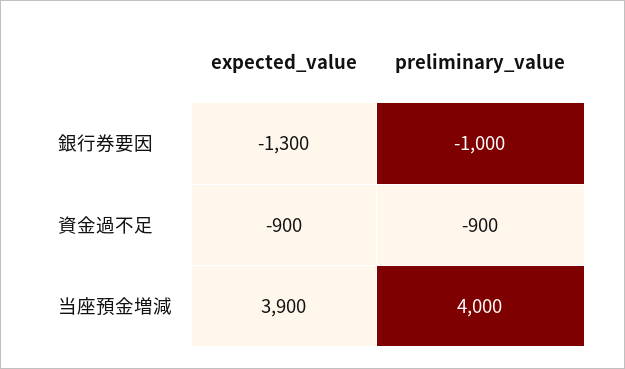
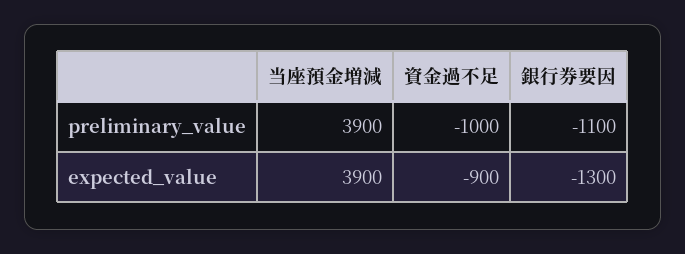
  {
    "expected_value": {
      "銀行券要因": -1300,
      "資金過不足": -900,
      "当座預金増減": 3900
    },
    "preliminary_value": {
-     "銀行券要因": -1000,
+     "銀行券要因": -1100,
-     "資金過不足": -900,
+     "資金過不足": -1000,
-     "当座預金増減": 4000
+     "当座預金増減": 3900
    }
  }

